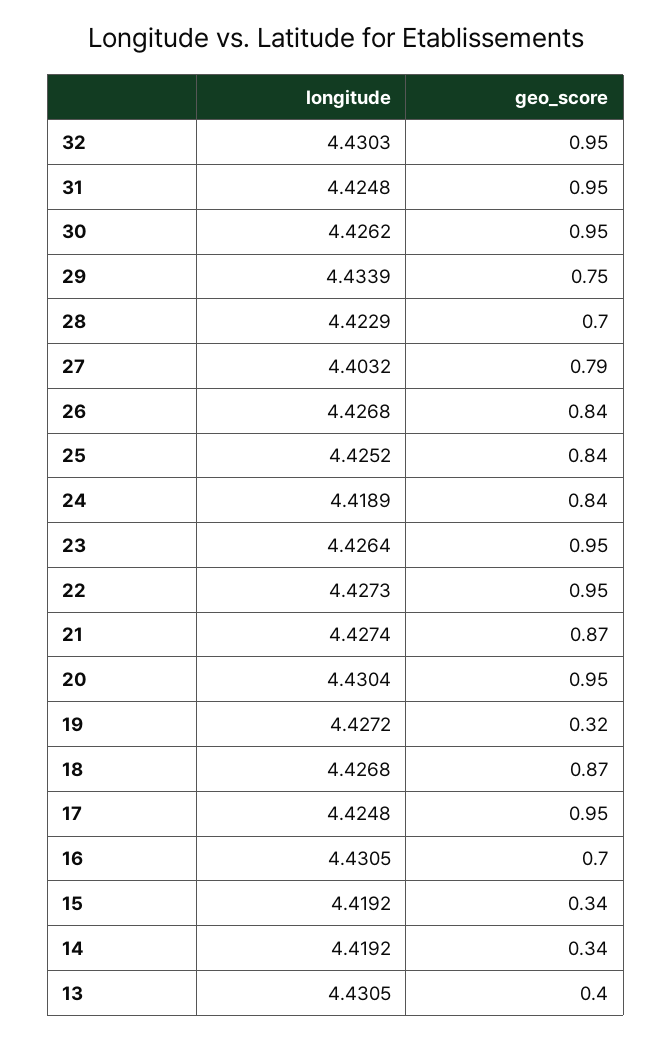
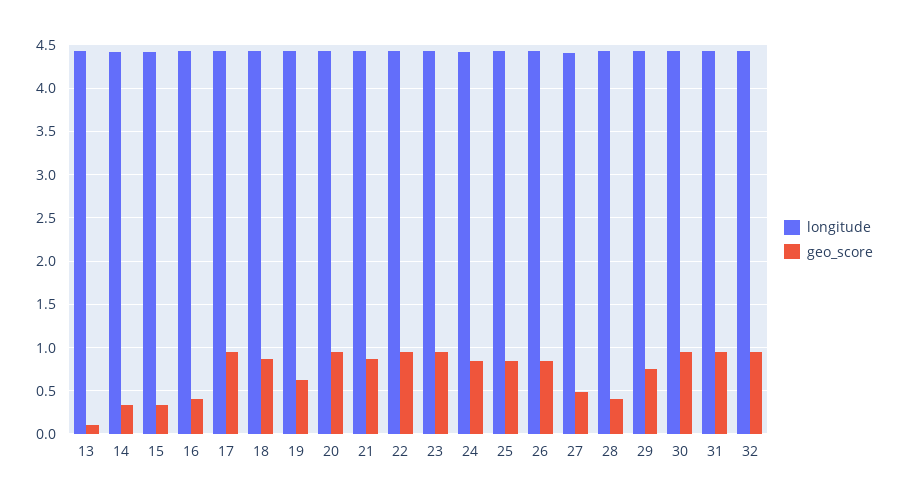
  {
    "longitude": {
      "32": 4.4303,
      "31": 4.4248,
      "30": 4.4262,
      "29": 4.4339,
      "28": 4.4229,
      "27": 4.4032,
      "26": 4.4268,
      "25": 4.4252,
      "24": 4.4189,
      "23": 4.4264,
      "22": 4.4273,
      "21": 4.4274,
      "20": 4.4304,
      "19": 4.4272,
      "18": 4.4268,
      "17": 4.4248,
      "16": 4.4305,
      "15": 4.4192,
      "14": 4.4192,
      "13": 4.4305
    },
    "geo_score": {
      "32": 0.95,
      "31": 0.95,
      "30": 0.95,
      "29": 0.75,
-     "28": 0.7,
+     "28": 0.4,
-     "27": 0.79,
+     "27": 0.5,
      "26": 0.84,
      "25": 0.84,
      "24": 0.84,
      "23": 0.95,
      "22": 0.95,
      "21": 0.87,
      "20": 0.95,
-     "19": 0.32,
+     "19": 0.6,
      "18": 0.87,
      "17": 0.95,
-     "16": 0.7,
+     "16": 0.4,
      "15": 0.34,
      "14": 0.34,
-     "13": 0.4
+     "13": 0.1
    }
  }

